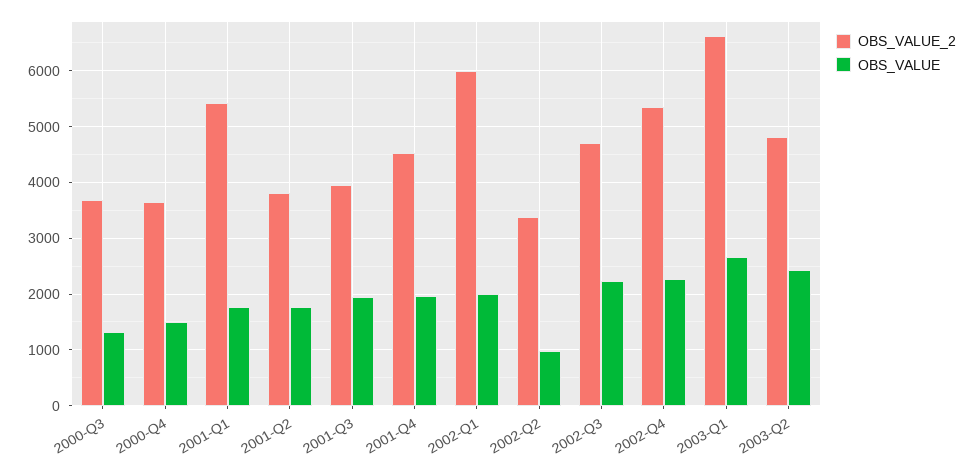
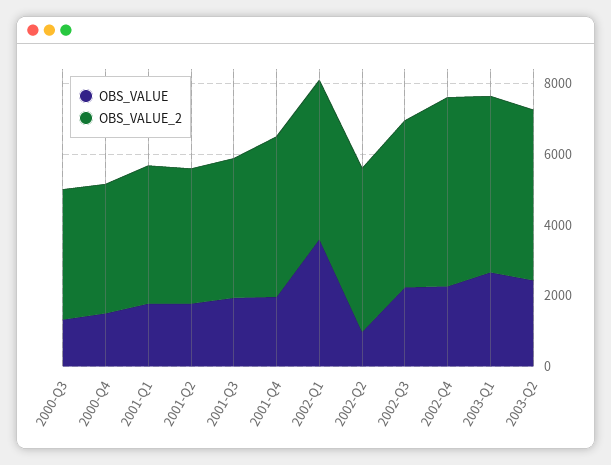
  {
    "OBS_VALUE_2": {
      "2000-Q3": 3600,
      "2000-Q4": 3600,
-     "2001-Q1": 5400,
+     "2001-Q1": 4000,
      "2001-Q2": 3800,
      "2001-Q3": 4000,
      "2001-Q4": 4600,
-     "2002-Q1": 6000,
+     "2002-Q1": 4500,
-     "2002-Q2": 3400,
+     "2002-Q2": 4500,
      "2002-Q3": 4800,
      "2002-Q4": 5400,
-     "2003-Q1": 6600,
+     "2003-Q1": 5000,
      "2003-Q2": 4800
    },
    "OBS_VALUE": {
      "2000-Q3": 1400,
      "2000-Q4": 1400,
      "2001-Q1": 1800,
      "2001-Q2": 1800,
      "2001-Q3": 2000,
      "2001-Q4": 2000,
-     "2002-Q1": 2000,
+     "2002-Q1": 3500,
      "2002-Q2": 1000,
      "2002-Q3": 2200,
      "2002-Q4": 2200,
      "2003-Q1": 2600,
      "2003-Q2": 2400
    }
  }

